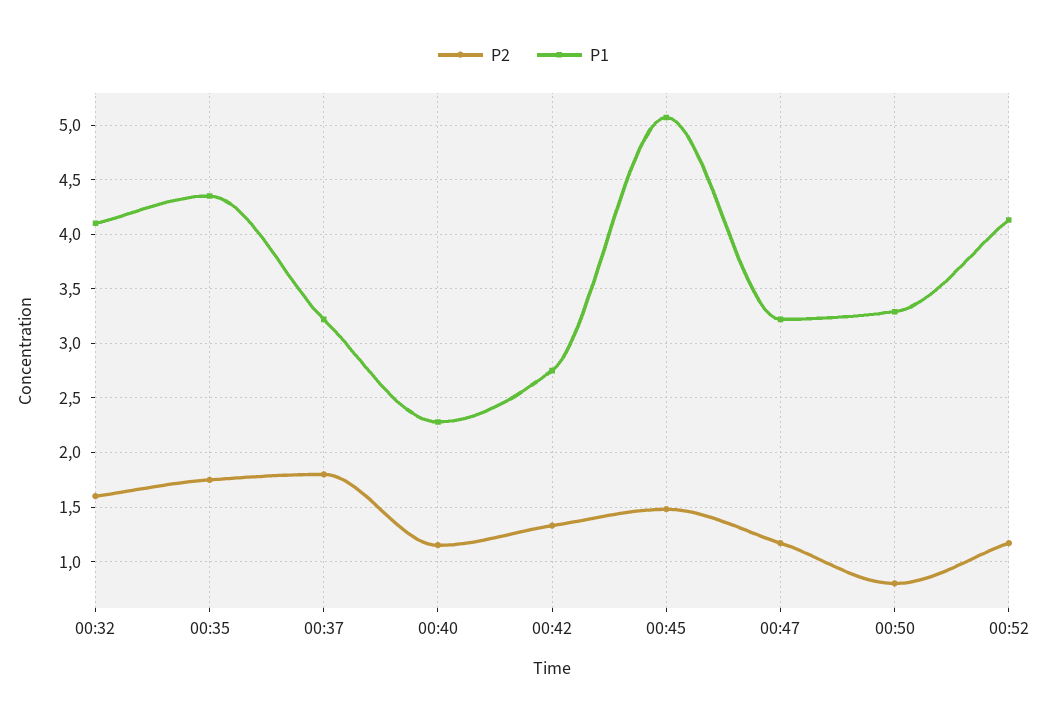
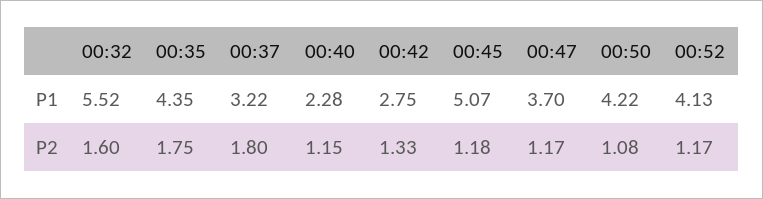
  {
    "P2": {
      "00:32": 1.6,
      "00:35": 1.75,
      "00:37": 1.8,
      "00:40": 1.15,
      "00:42": 1.33,
-     "00:45": 1.5,
+     "00:45": 1.18,
      "00:47": 1.17,
-     "00:50": 0.8,
+     "00:50": 1.08,
      "00:52": 1.17
    },
    "P1": {
-     "00:32": 4.1,
+     "00:32": 5.52,
      "00:35": 4.35,
      "00:37": 3.22,
      "00:40": 2.28,
      "00:42": 2.75,
      "00:45": 5.07,
-     "00:47": 3.2,
+     "00:47": 3.7,
-     "00:50": 3.3,
+     "00:50": 4.22,
      "00:52": 4.13
    }
  }

